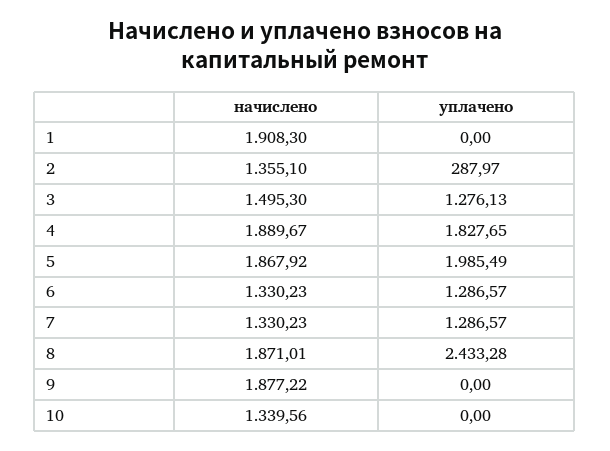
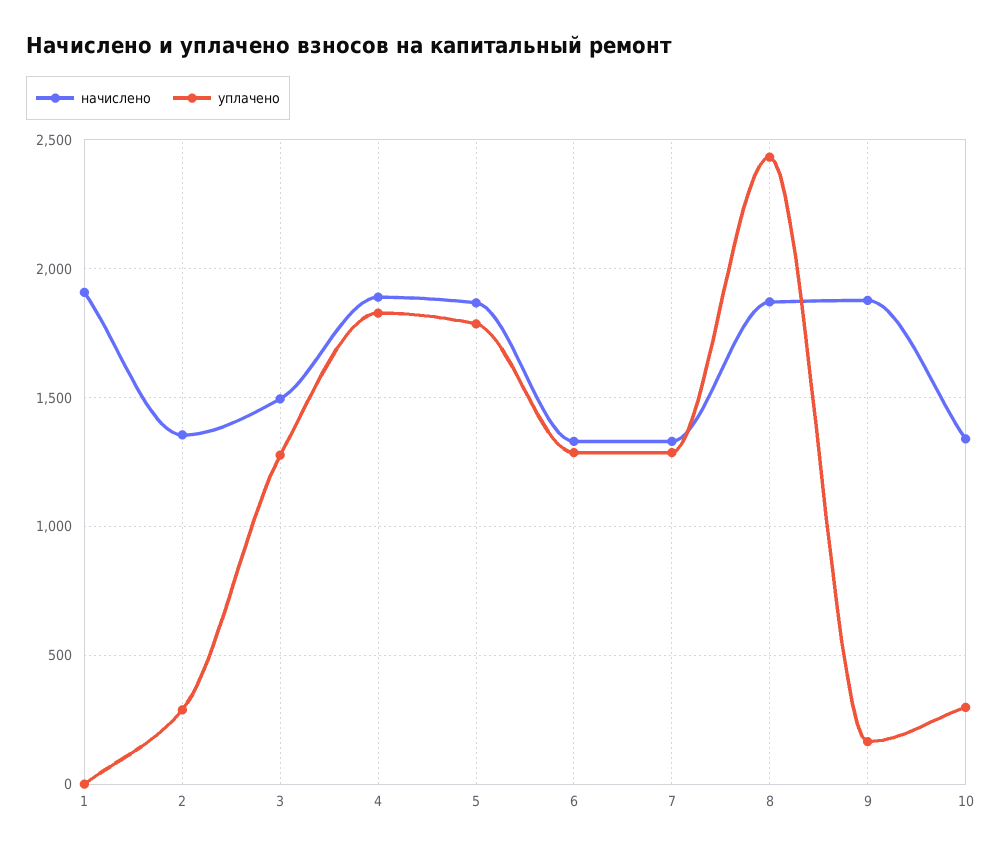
  {
    "начислено": {
      "1": 1908.3,
      "2": 1355.1,
      "3": 1495.3,
      "4": 1889.67,
      "5": 1867.92,
      "6": 1330.23,
      "7": 1330.23,
      "8": 1871.01,
      "9": 1877.22,
      "10": 1339.56
    },
    "уплачено": {
      "1": 0,
      "2": 287.97,
      "3": 1276.13,
      "4": 1827.65,
-     "5": 1985.49,
+     "5": 1800,
      "6": 1286.57,
      "7": 1286.57,
      "8": 2433.28,
-     "9": 0,
+     "9": 150,
-     "10": 0
+     "10": 300
    }
  }

